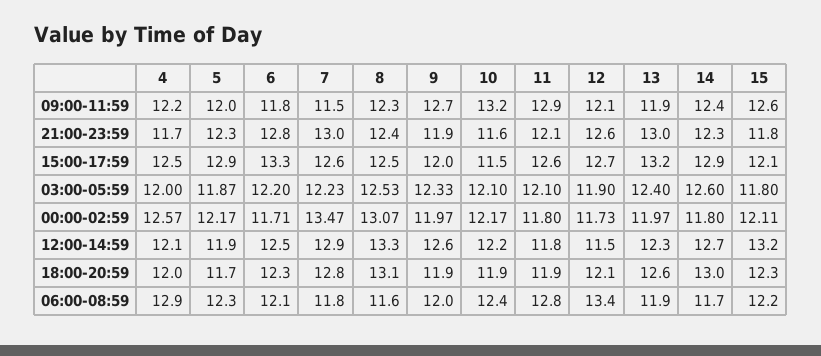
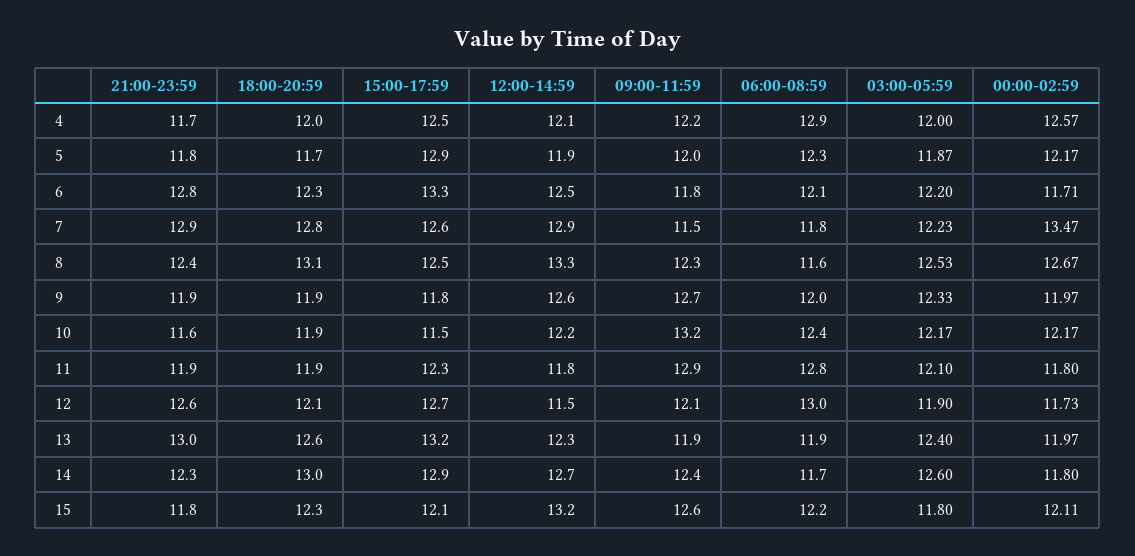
  {
    "4": {
      "09:00-11:59": 12.2,
      "21:00-23:59": 11.7,
      "15:00-17:59": 12.5,
      "03:00-05:59": 12,
      "00:00-02:59": 12.57,
      "12:00-14:59": 12.1,
      "18:00-20:59": 12,
      "06:00-08:59": 12.9
    },
    "5": {
      "09:00-11:59": 12,
-     "21:00-23:59": 12.3,
+     "21:00-23:59": 11.8,
      "15:00-17:59": 12.9,
      "03:00-05:59": 11.87,
      "00:00-02:59": 12.17,
      "12:00-14:59": 11.9,
      "18:00-20:59": 11.7,
      "06:00-08:59": 12.3
    },
    "6": {
      "09:00-11:59": 11.8,
      "21:00-23:59": 12.8,
      "15:00-17:59": 13.3,
      "03:00-05:59": 12.2,
      "00:00-02:59": 11.71,
      "12:00-14:59": 12.5,
      "18:00-20:59": 12.3,
      "06:00-08:59": 12.1
    },
    "7": {
      "09:00-11:59": 11.5,
-     "21:00-23:59": 13,
+     "21:00-23:59": 12.9,
      "15:00-17:59": 12.6,
      "03:00-05:59": 12.23,
      "00:00-02:59": 13.47,
      "12:00-14:59": 12.9,
      "18:00-20:59": 12.8,
      "06:00-08:59": 11.8
    },
    "8": {
      "09:00-11:59": 12.3,
      "21:00-23:59": 12.4,
      "15:00-17:59": 12.5,
      "03:00-05:59": 12.53,
-     "00:00-02:59": 13.07,
+     "00:00-02:59": 12.67,
      "12:00-14:59": 13.3,
      "18:00-20:59": 13.1,
      "06:00-08:59": 11.6
    },
    "9": {
      "09:00-11:59": 12.7,
      "21:00-23:59": 11.9,
-     "15:00-17:59": 12,
+     "15:00-17:59": 11.8,
      "03:00-05:59": 12.33,
      "00:00-02:59": 11.97,
      "12:00-14:59": 12.6,
      "18:00-20:59": 11.9,
      "06:00-08:59": 12
    },
    "10": {
      "09:00-11:59": 13.2,
      "21:00-23:59": 11.6,
      "15:00-17:59": 11.5,
-     "03:00-05:59": 12.1,
+     "03:00-05:59": 12.17,
      "00:00-02:59": 12.17,
      "12:00-14:59": 12.2,
      "18:00-20:59": 11.9,
      "06:00-08:59": 12.4
    },
    "11": {
      "09:00-11:59": 12.9,
-     "21:00-23:59": 12.1,
+     "21:00-23:59": 11.9,
-     "15:00-17:59": 12.6,
+     "15:00-17:59": 12.3,
      "03:00-05:59": 12.1,
      "00:00-02:59": 11.8,
      "12:00-14:59": 11.8,
      "18:00-20:59": 11.9,
      "06:00-08:59": 12.8
    },
    "12": {
      "09:00-11:59": 12.1,
      "21:00-23:59": 12.6,
      "15:00-17:59": 12.7,
      "03:00-05:59": 11.9,
      "00:00-02:59": 11.73,
      "12:00-14:59": 11.5,
      "18:00-20:59": 12.1,
-     "06:00-08:59": 13.4
+     "06:00-08:59": 13
    },
    "13": {
      "09:00-11:59": 11.9,
      "21:00-23:59": 13,
      "15:00-17:59": 13.2,
      "03:00-05:59": 12.4,
      "00:00-02:59": 11.97,
      "12:00-14:59": 12.3,
      "18:00-20:59": 12.6,
      "06:00-08:59": 11.9
    },
    "14": {
      "09:00-11:59": 12.4,
      "21:00-23:59": 12.3,
      "15:00-17:59": 12.9,
      "03:00-05:59": 12.6,
      "00:00-02:59": 11.8,
      "12:00-14:59": 12.7,
      "18:00-20:59": 13,
      "06:00-08:59": 11.7
    },
    "15": {
      "09:00-11:59": 12.6,
      "21:00-23:59": 11.8,
      "15:00-17:59": 12.1,
      "03:00-05:59": 11.8,
      "00:00-02:59": 12.11,
      "12:00-14:59": 13.2,
      "18:00-20:59": 12.3,
      "06:00-08:59": 12.2
    }
  }

